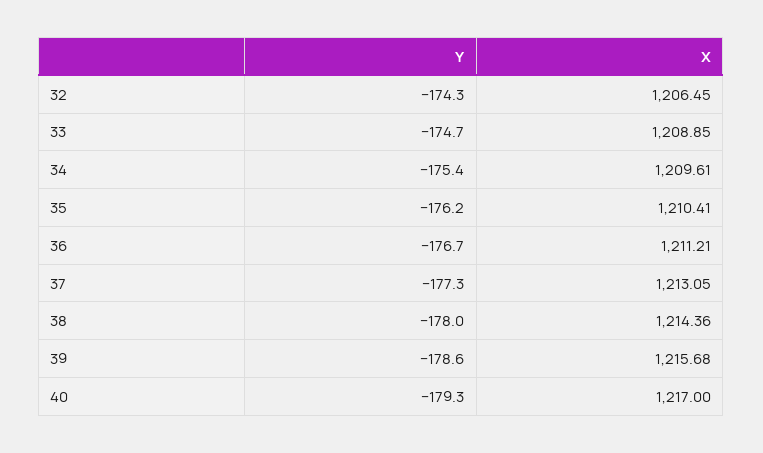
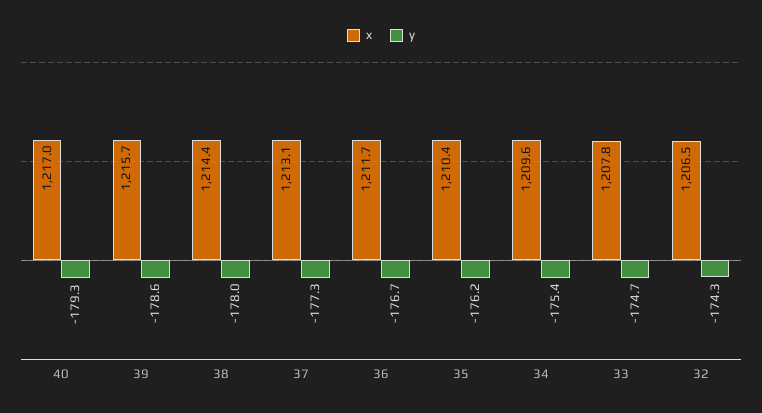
  {
    "Y": {
      "32": -174.3,
      "33": -174.7,
      "34": -175.4,
      "35": -176.2,
      "36": -176.7,
      "37": -177.3,
      "38": -178,
      "39": -178.6,
      "40": -179.3
    },
    "X": {
      "32": 1206.45,
-     "33": 1208.85,
+     "33": 1207.8,
      "34": 1209.61,
      "35": 1210.41,
-     "36": 1211.21,
+     "36": 1211.7,
      "37": 1213.05,
      "38": 1214.36,
      "39": 1215.68,
      "40": 1217
    }
  }

